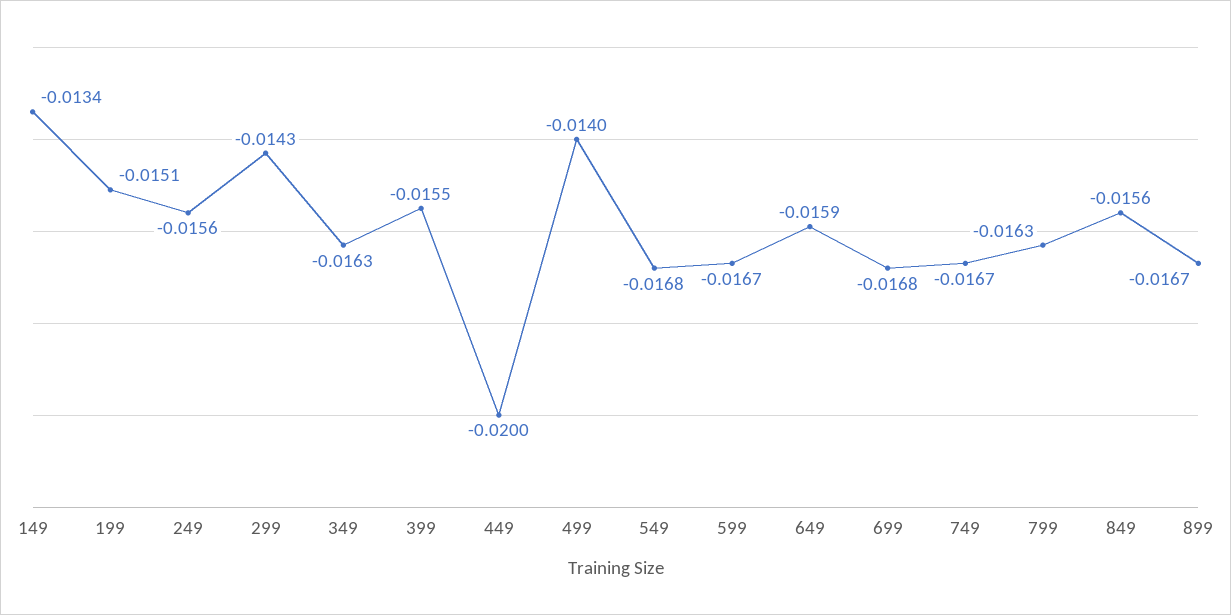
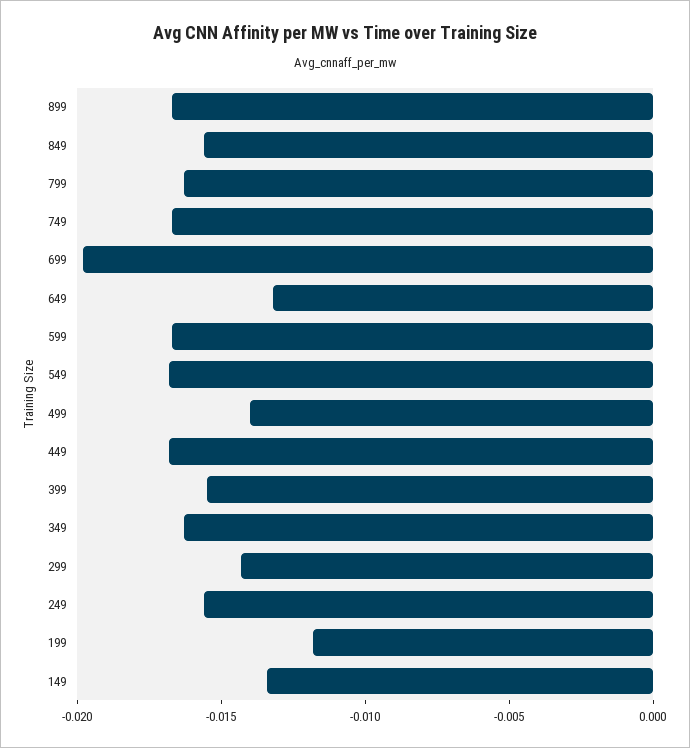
  {
    "149": -0.0134,
-   "199": -0.0151,
+   "199": -0.012,
    "249": -0.0156,
    "299": -0.0143,
    "349": -0.0163,
    "399": -0.0155,
-   "449": -0.02,
+   "449": -0.017,
    "499": -0.014,
    "549": -0.0168,
    "599": -0.0167,
-   "649": -0.0159,
+   "649": -0.013,
-   "699": -0.0168,
+   "699": -0.02,
    "749": -0.0167,
    "799": -0.0163,
    "849": -0.0156,
    "899": -0.0167
  }

